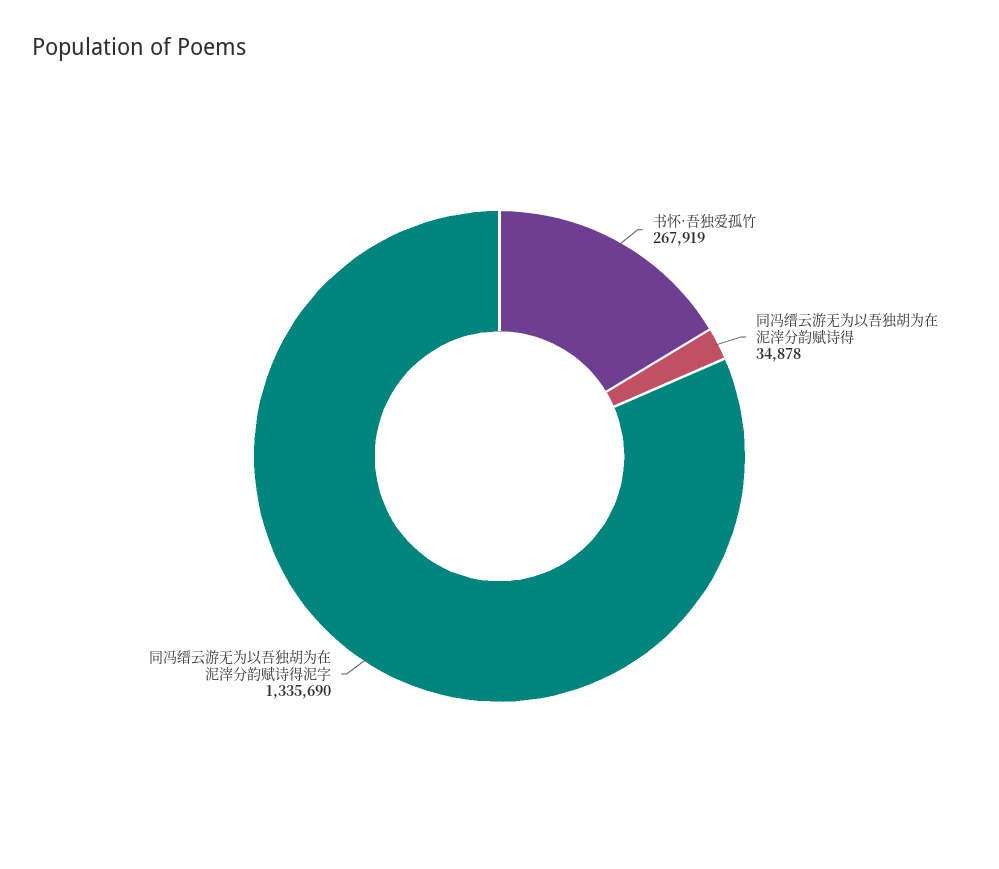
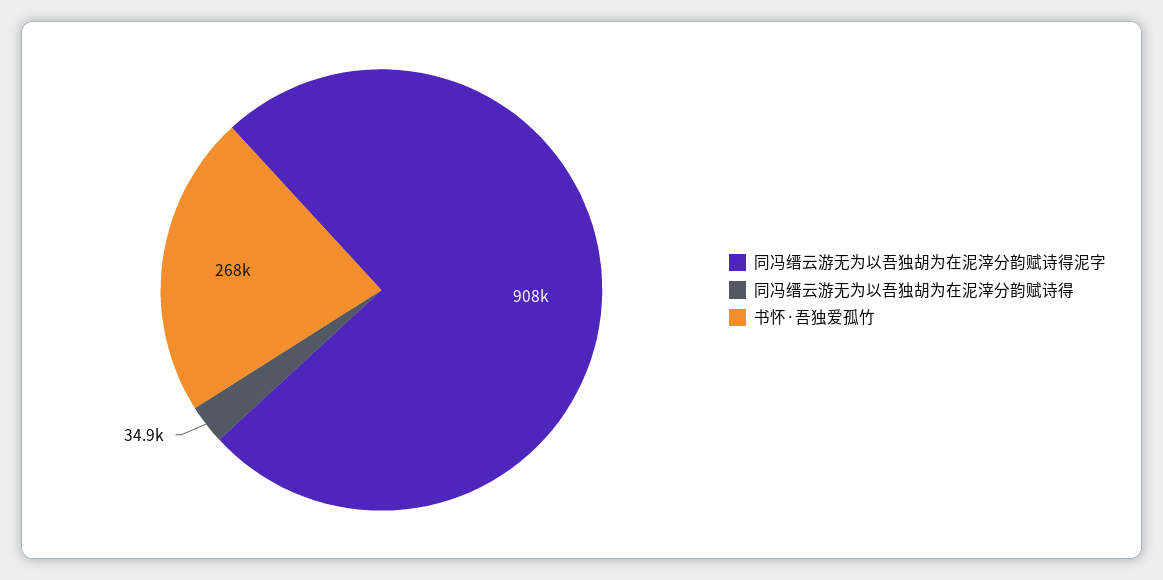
  {
    "书怀·吾独爱孤竹": 267919,
    "同冯缙云游无为以吾独胡为在泥滓分韵赋诗得": 34878,
-   "同冯缙云游无为以吾独胡为在泥滓分韵赋诗得泥字": 1335690
+   "同冯缙云游无为以吾独胡为在泥滓分韵赋诗得泥字": 908000
  }

